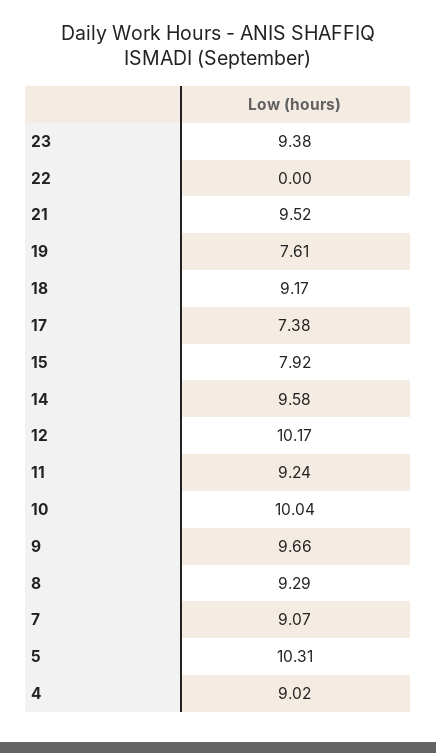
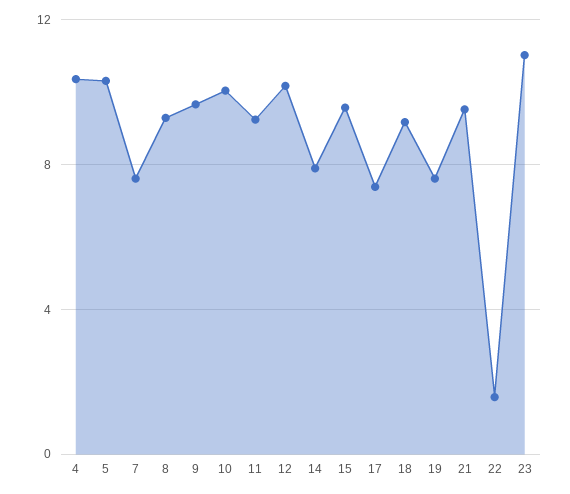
  {
-   "23": 9.38,
+   "23": 11,
-   "22": 0,
+   "22": 1.5,
    "21": 9.52,
    "19": 7.61,
    "18": 9.17,
    "17": 7.38,
-   "15": 7.92,
+   "15": 9.5,
-   "14": 9.58,
+   "14": 8,
    "12": 10.17,
    "11": 9.24,
    "10": 10.04,
    "9": 9.66,
    "8": 9.29,
-   "7": 9.07,
+   "7": 7.5,
    "5": 10.31,
-   "4": 9.02
+   "4": 10.5
  }

